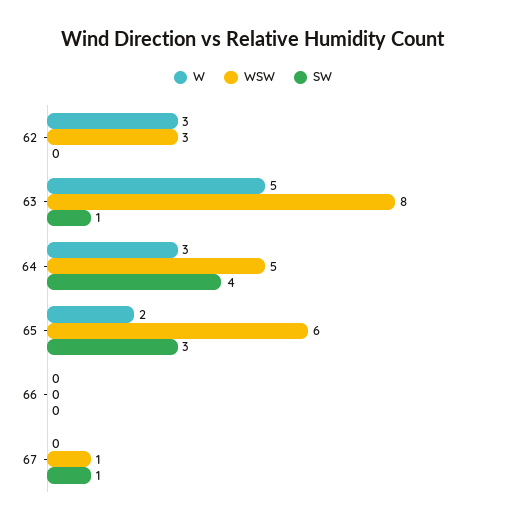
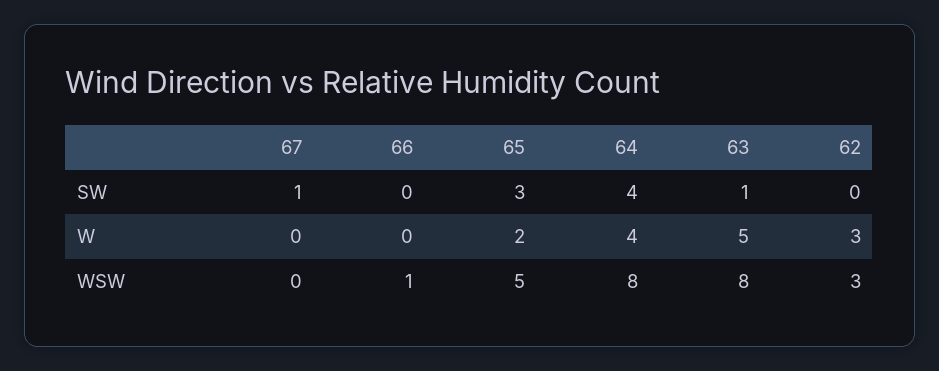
  {
    "W": {
      "62": 3,
      "63": 5,
-     "64": 3,
+     "64": 4,
      "65": 2,
      "66": 0,
      "67": 0
    },
    "WSW": {
      "62": 3,
      "63": 8,
-     "64": 5,
+     "64": 8,
-     "65": 6,
+     "65": 5,
-     "66": 0,
+     "66": 1,
-     "67": 1
+     "67": 0
    },
    "SW": {
      "62": 0,
      "63": 1,
      "64": 4,
      "65": 3,
      "66": 0,
      "67": 1
    }
  }

